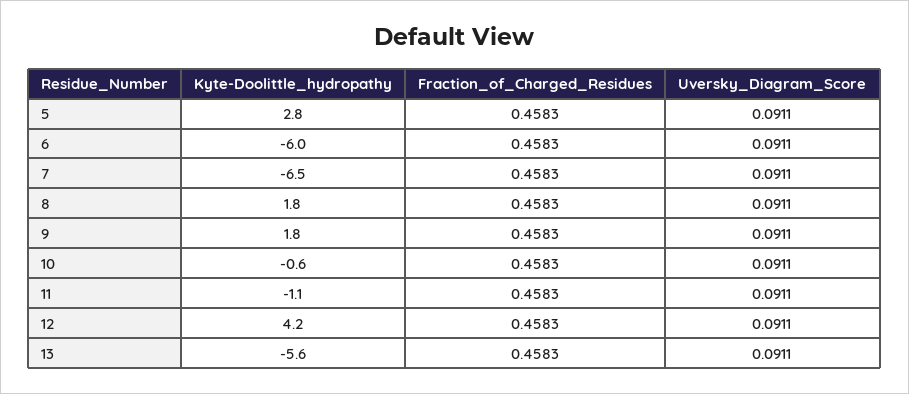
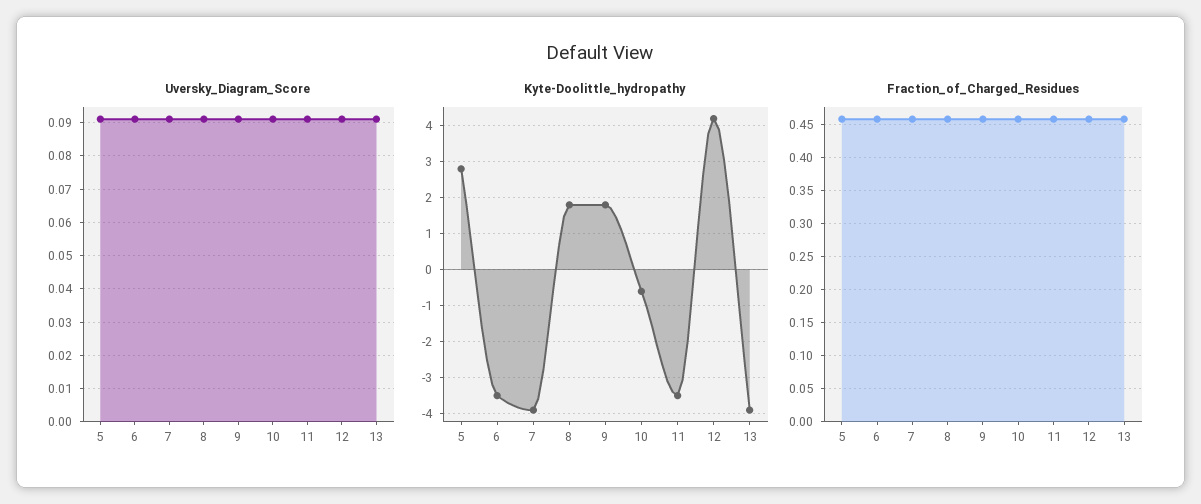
  {
    "Kyte-Doolittle_hydropathy": {
      "5": 2.8,
-     "6": -6,
+     "6": -3.5,
-     "7": -6.5,
+     "7": -4,
      "8": 1.8,
      "9": 1.8,
      "10": -0.6,
-     "11": -1.1,
+     "11": -3.5,
      "12": 4.2,
-     "13": -5.6
+     "13": -4
    },
    "Fraction_of_Charged_Residues": {
      "5": 0.4583,
      "6": 0.4583,
      "7": 0.4583,
      "8": 0.4583,
      "9": 0.4583,
      "10": 0.4583,
      "11": 0.4583,
      "12": 0.4583,
      "13": 0.4583
    },
    "Uversky_Diagram_Score": {
      "5": 0.0911,
      "6": 0.0911,
      "7": 0.0911,
      "8": 0.0911,
      "9": 0.0911,
      "10": 0.0911,
      "11": 0.0911,
      "12": 0.0911,
      "13": 0.0911
    }
  }

